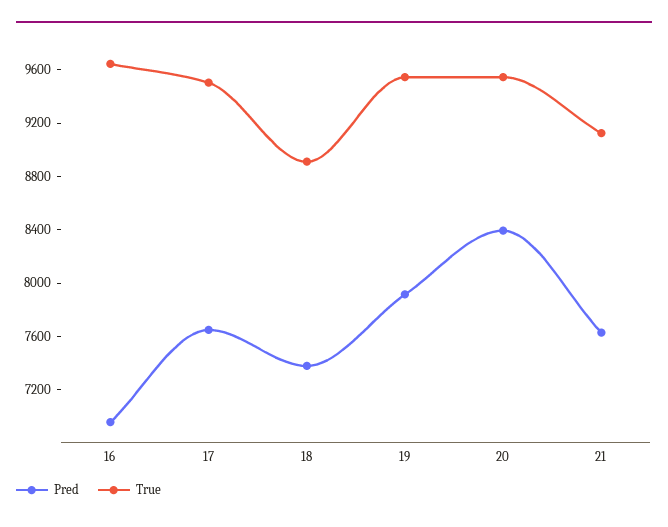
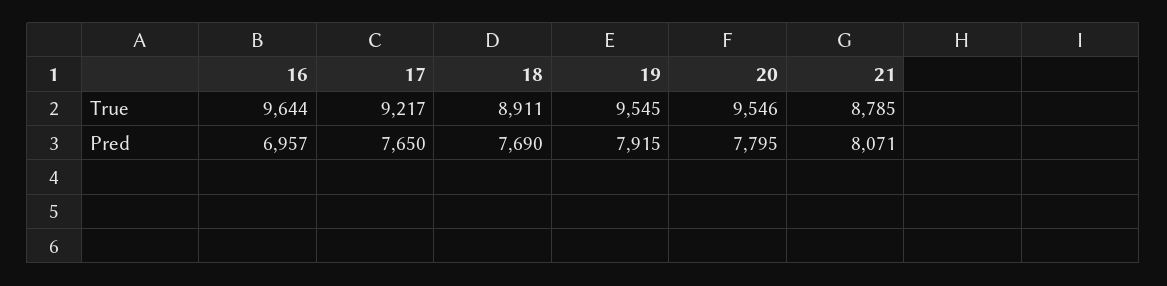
  {
    "Pred": {
      "16": 6957,
      "17": 7650,
-     "18": 7400,
+     "18": 7690,
      "19": 7915,
-     "20": 8400,
+     "20": 7795,
-     "21": 7600
+     "21": 8071
    },
    "True": {
      "16": 9644,
-     "17": 9500,
+     "17": 9217,
      "18": 8911,
      "19": 9545,
      "20": 9546,
-     "21": 9100
+     "21": 8785
    }
  }

